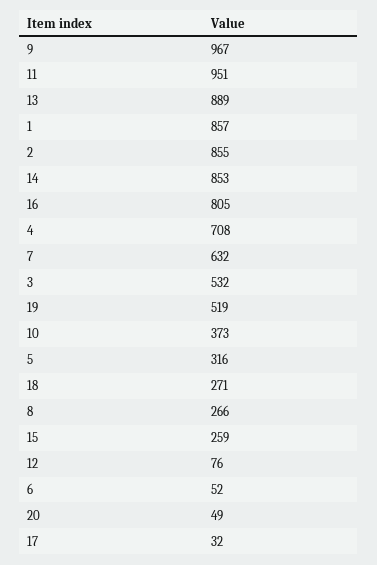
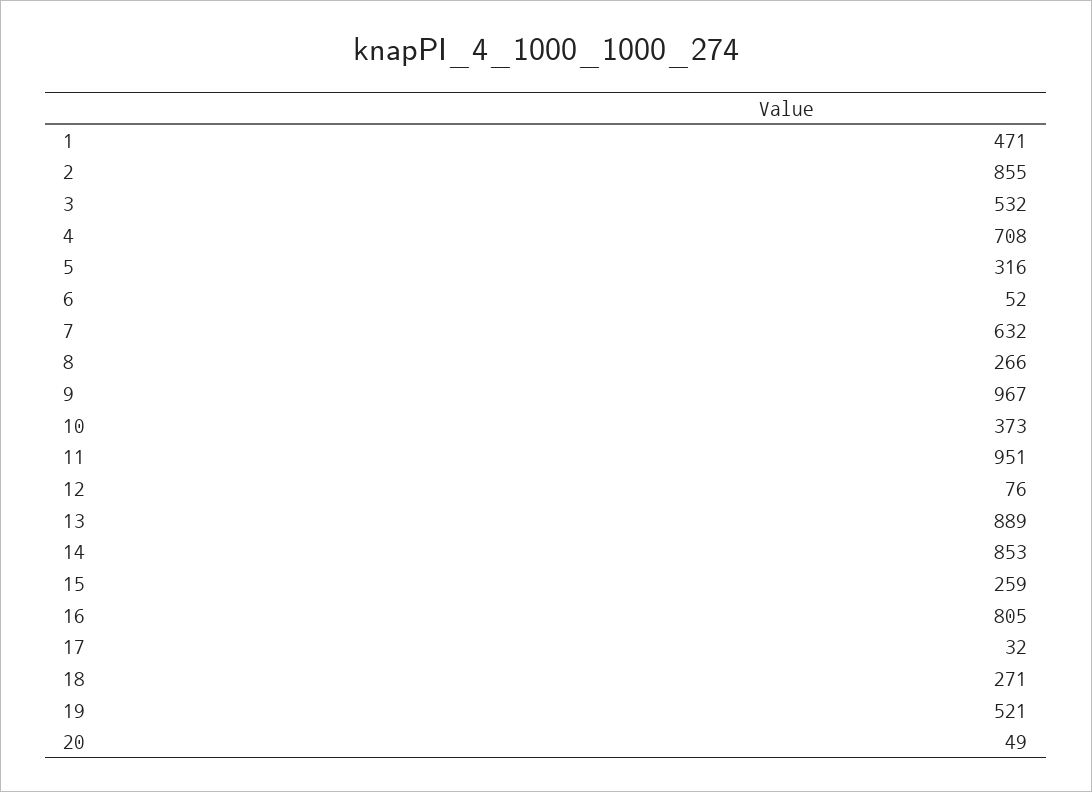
  {
    "9": 967,
    "11": 951,
    "13": 889,
-   "1": 857,
+   "1": 471,
    "2": 855,
    "14": 853,
    "16": 805,
    "4": 708,
    "7": 632,
    "3": 532,
-   "19": 519,
+   "19": 521,
    "10": 373,
    "5": 316,
    "18": 271,
    "8": 266,
    "15": 259,
    "12": 76,
    "6": 52,
    "20": 49,
    "17": 32
  }

